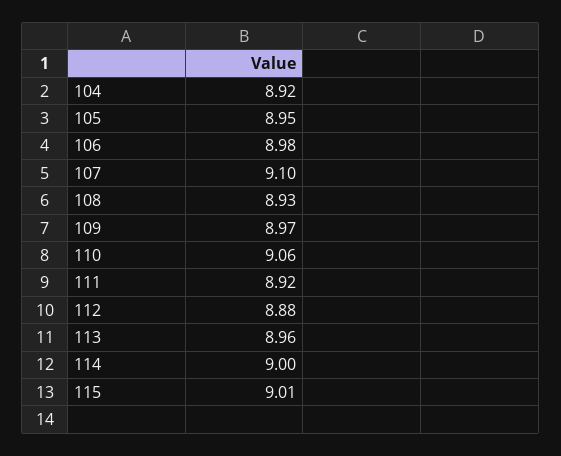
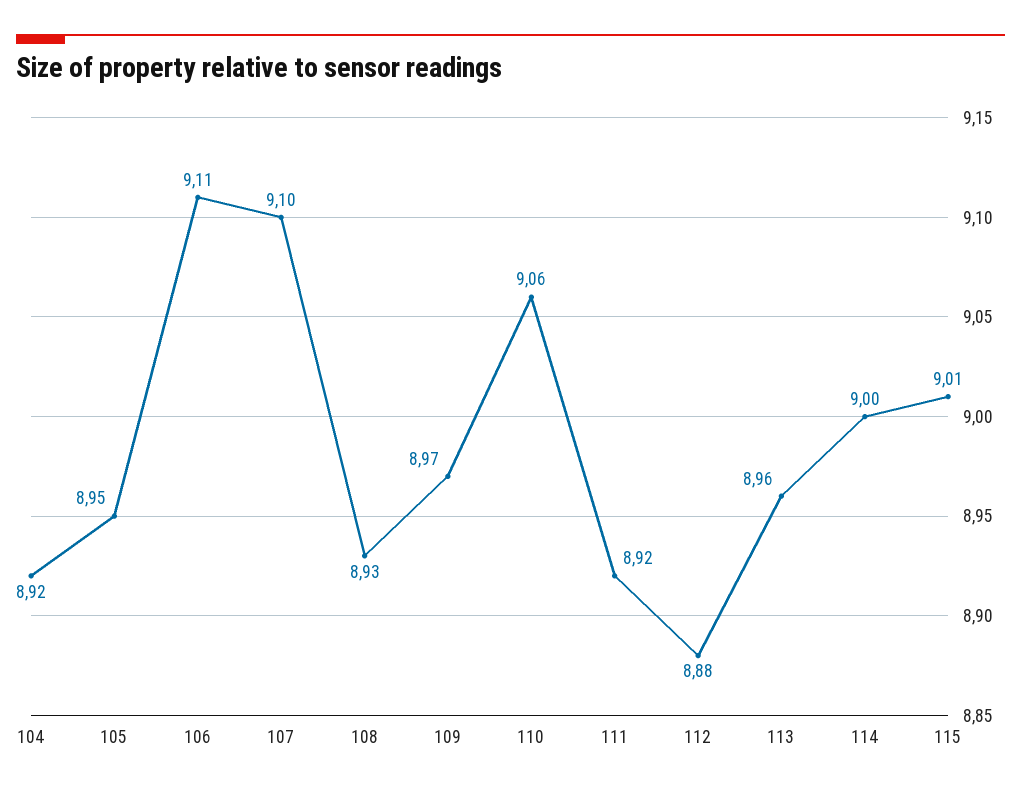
  {
    "104": 8.92,
    "105": 8.95,
-   "106": 8.98,
+   "106": 9.11,
    "107": 9.1,
    "108": 8.93,
    "109": 8.97,
    "110": 9.06,
    "111": 8.92,
    "112": 8.88,
    "113": 8.96,
    "114": 9,
    "115": 9.01
  }

